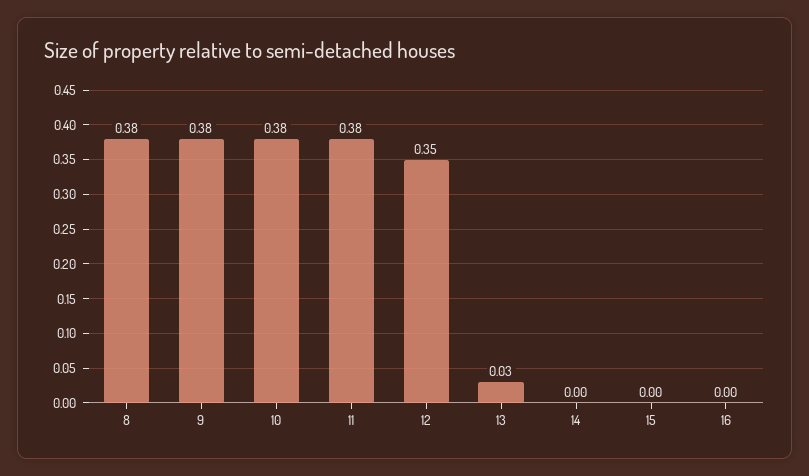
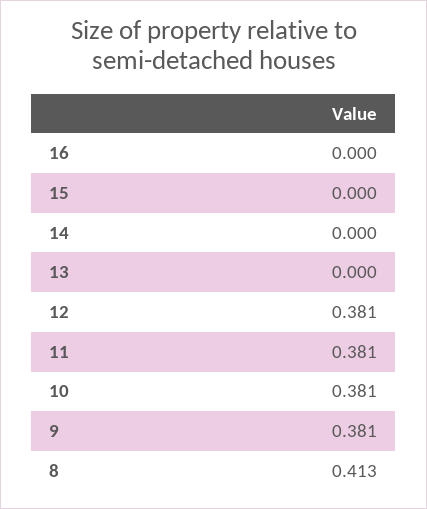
  {
-   "8": 0.38,
+   "8": 0.413,
    "9": 0.381,
    "10": 0.381,
    "11": 0.381,
-   "12": 0.35,
+   "12": 0.381,
-   "13": 0.03,
+   "13": 0,
    "14": 0,
    "15": 0,
    "16": 0
  }

